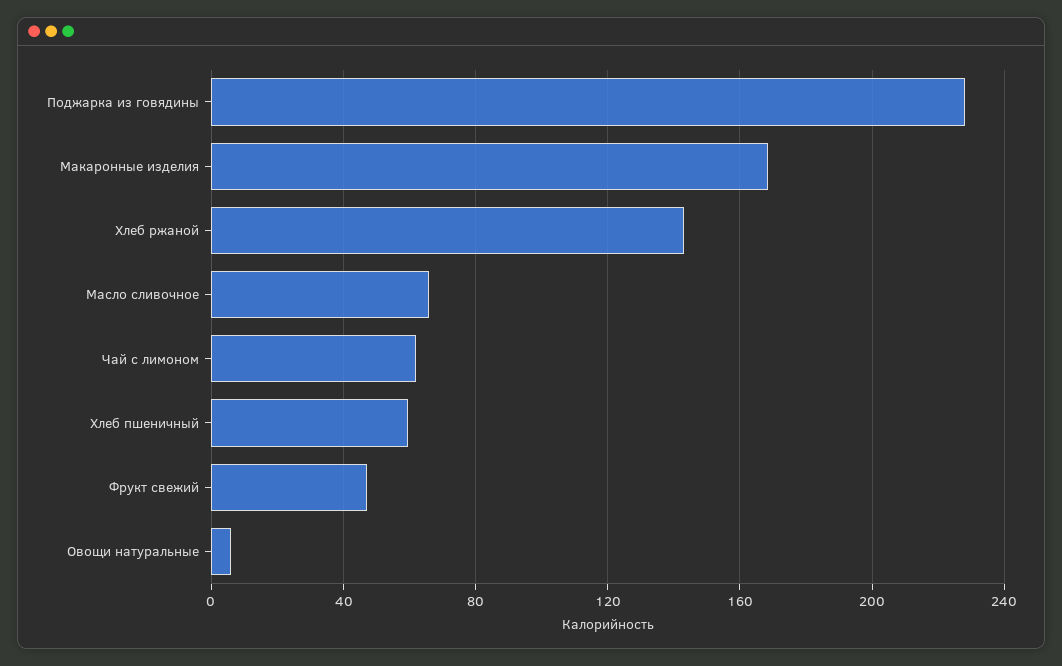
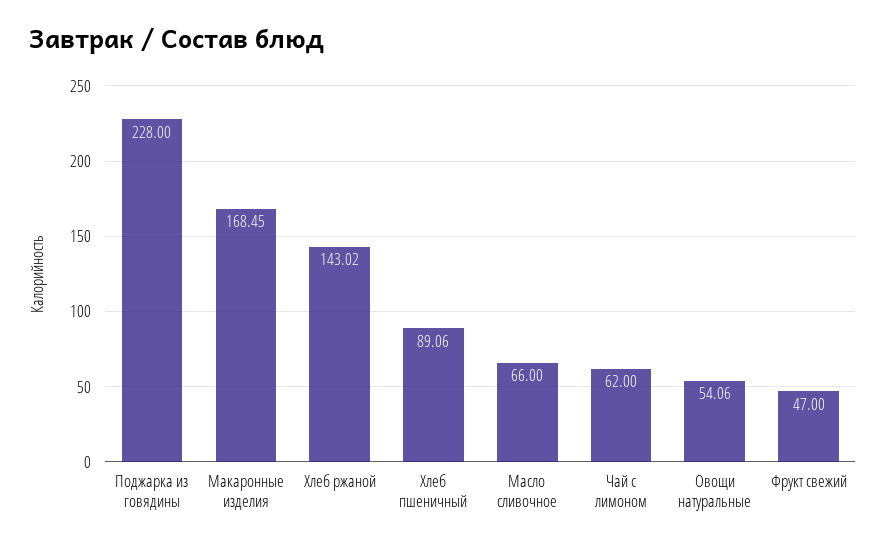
  {
    "Поджарка из говядины": 228,
    "Макаронные изделия": 168.45,
    "Хлеб ржаной": 143.02,
    "Масло сливочное": 66,
    "Чай с лимоном": 62,
-   "Хлеб пшеничный": 60,
+   "Хлеб пшеничный": 89.06,
    "Фрукт свежий": 47,
-   "Овощи натуральные": 5
+   "Овощи натуральные": 54.06
  }

